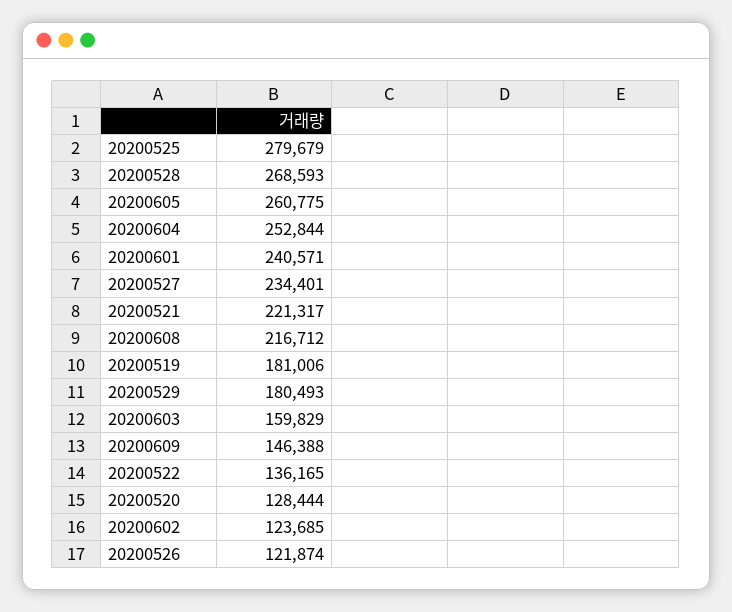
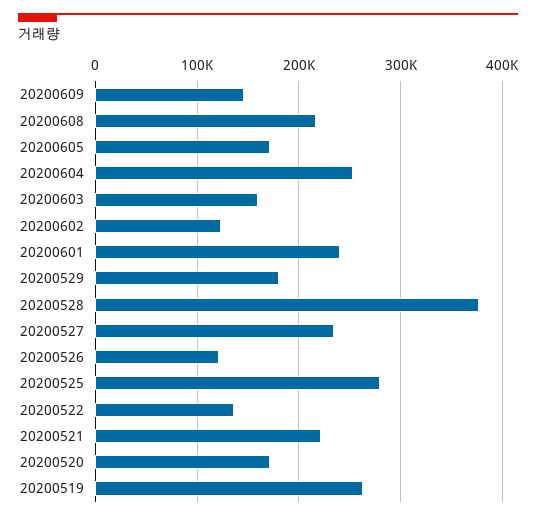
  {
    "20200525": 279679,
-   "20200528": 268593,
+   "20200528": 380000,
-   "20200605": 260775,
+   "20200605": 170000,
    "20200604": 252844,
    "20200601": 240571,
    "20200527": 234401,
    "20200521": 221317,
    "20200608": 216712,
-   "20200519": 181006,
+   "20200519": 260000,
    "20200529": 180493,
    "20200603": 159829,
    "20200609": 146388,
    "20200522": 136165,
-   "20200520": 128444,
+   "20200520": 170000,
    "20200602": 123685,
    "20200526": 121874
  }

